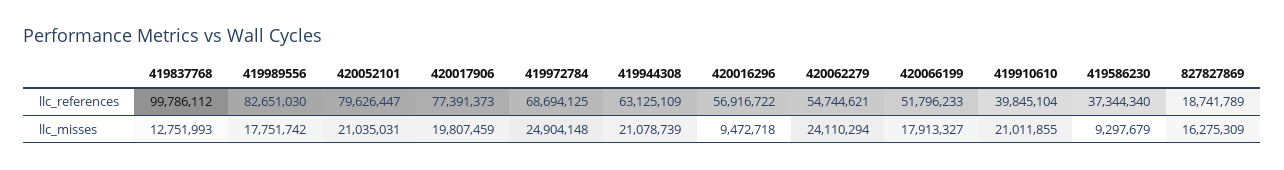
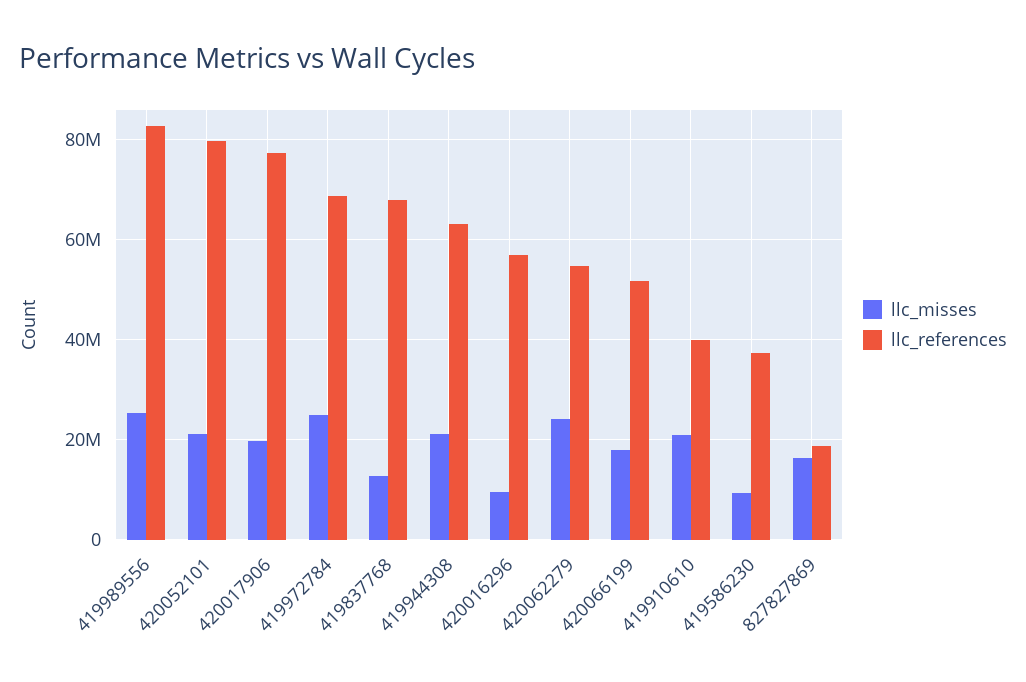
  {
    "llc_references": {
-     "419837768": 99786112,
+     "419837768": 68000000,
      "419989556": 82651030,
      "420052101": 79626447,
      "420017906": 77391373,
      "419972784": 68694125,
      "419944308": 63125109,
      "420016296": 56916722,
      "420062279": 54744621,
      "420066199": 51796233,
      "419910610": 39845104,
      "419586230": 37344340,
      "827827869": 18741789
    },
    "llc_misses": {
      "419837768": 12751993,
-     "419989556": 17751742,
+     "419989556": 26000000,
      "420052101": 21035031,
      "420017906": 19807459,
      "419972784": 24904148,
      "419944308": 21078739,
      "420016296": 9472718,
      "420062279": 24110294,
      "420066199": 17913327,
      "419910610": 21011855,
      "419586230": 9297679,
      "827827869": 16275309
    }
  }

